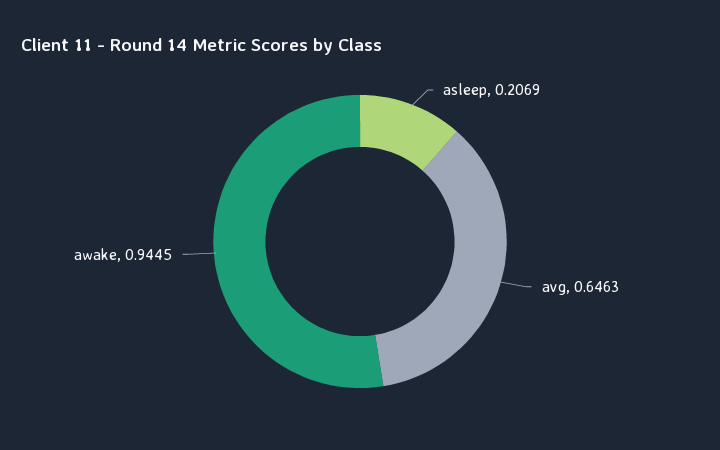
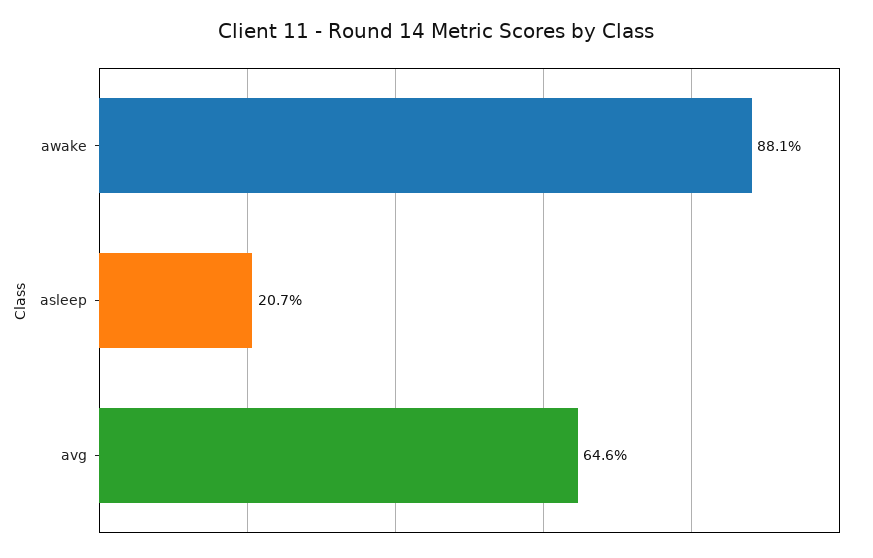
  {
    "asleep": 0.2069,
    "avg": 0.6463,
-   "awake": 0.9445
+   "awake": 0.881
  }

